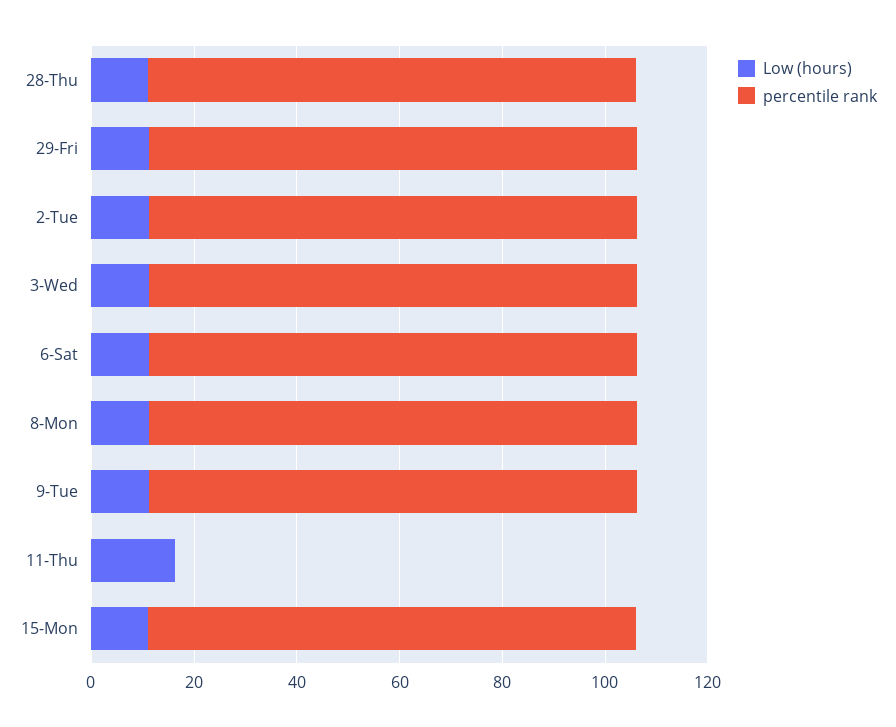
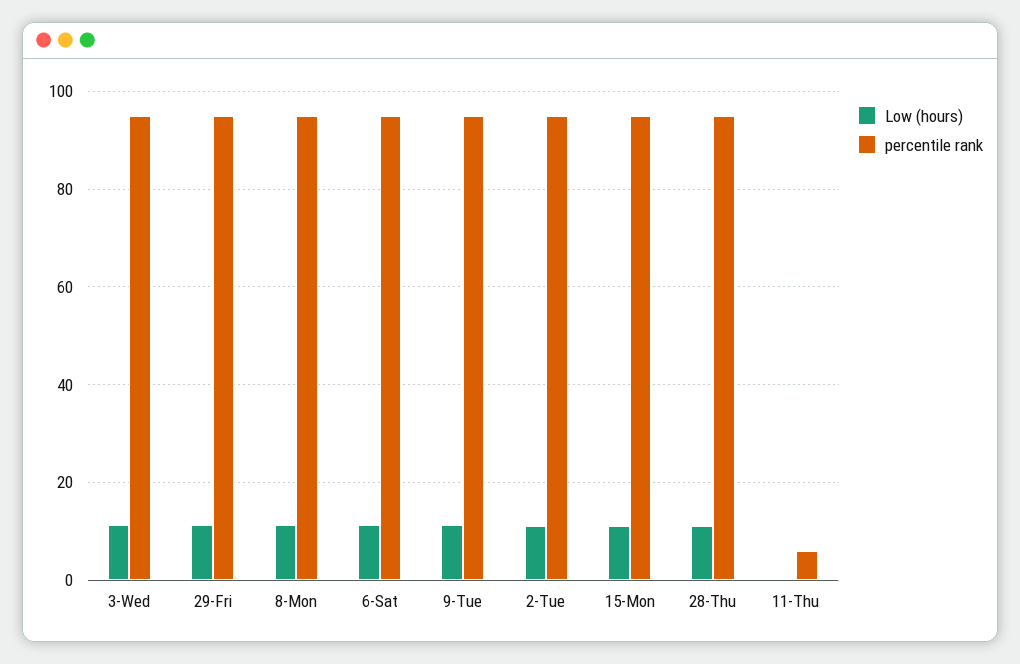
  {
    "Low (hours)": {
      "28-Thu": 12,
      "29-Fri": 12,
      "2-Tue": 12,
      "3-Wed": 12,
      "6-Sat": 12,
      "8-Mon": 12,
      "9-Tue": 12,
-     "11-Thu": 15,
+     "11-Thu": 0,
      "15-Mon": 12
    },
    "percentile rank": {
      "28-Thu": 96,
      "29-Fri": 96,
      "2-Tue": 96,
      "3-Wed": 96,
      "6-Sat": 96,
      "8-Mon": 96,
      "9-Tue": 96,
-     "11-Thu": 0,
+     "11-Thu": 6,
      "15-Mon": 96
    }
  }

